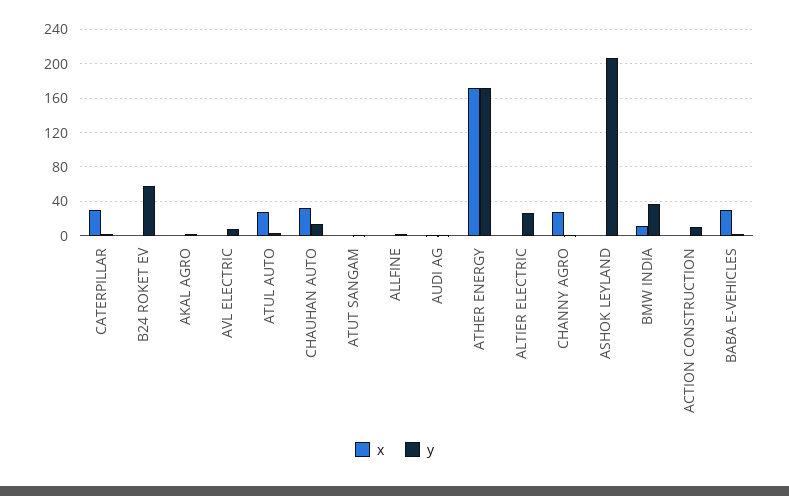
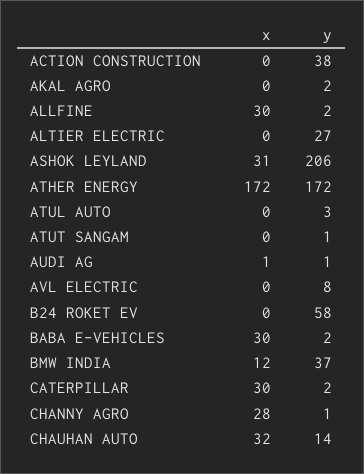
  {
    "x": {
      "CATERPILLAR": 30,
      "B24 ROKET EV": 0,
      "AKAL AGRO": 0,
      "AVL ELECTRIC": 0,
-     "ATUL AUTO": 30,
+     "ATUL AUTO": 0,
      "CHAUHAN AUTO": 32,
      "ATUT SANGAM": 0,
-     "ALLFINE": 0,
+     "ALLFINE": 30,
      "AUDI AG": 1,
      "ATHER ENERGY": 172,
      "ALTIER ELECTRIC": 0,
      "CHANNY AGRO": 28,
-     "ASHOK LEYLAND": 0,
+     "ASHOK LEYLAND": 31,
      "BMW INDIA": 12,
      "ACTION CONSTRUCTION": 0,
      "BABA E-VEHICLES": 30
    },
    "y": {
      "CATERPILLAR": 2,
      "B24 ROKET EV": 58,
      "AKAL AGRO": 2,
      "AVL ELECTRIC": 8,
      "ATUL AUTO": 3,
      "CHAUHAN AUTO": 14,
      "ATUT SANGAM": 1,
      "ALLFINE": 2,
      "AUDI AG": 1,
      "ATHER ENERGY": 172,
      "ALTIER ELECTRIC": 27,
      "CHANNY AGRO": 1,
      "ASHOK LEYLAND": 206,
      "BMW INDIA": 37,
-     "ACTION CONSTRUCTION": 10,
+     "ACTION CONSTRUCTION": 38,
      "BABA E-VEHICLES": 2
    }
  }

